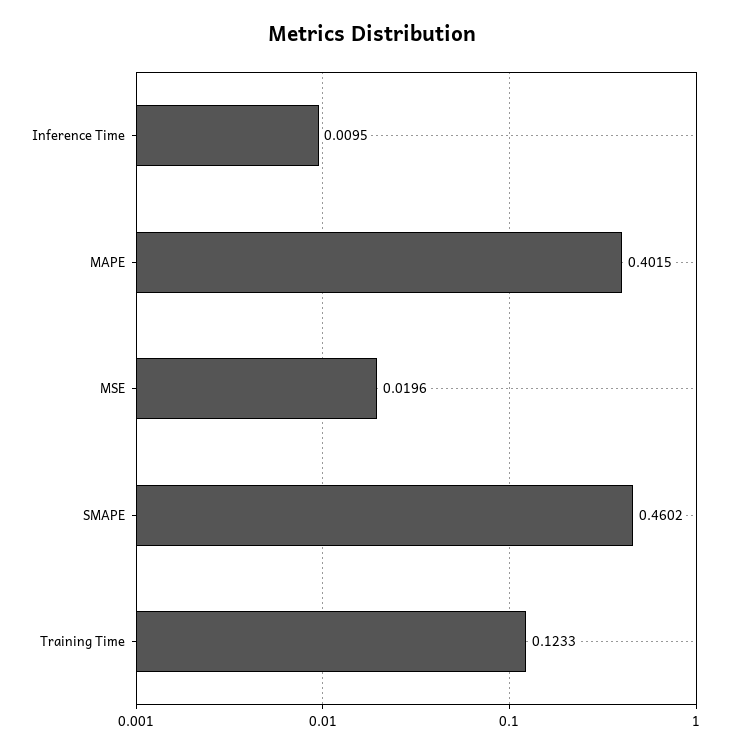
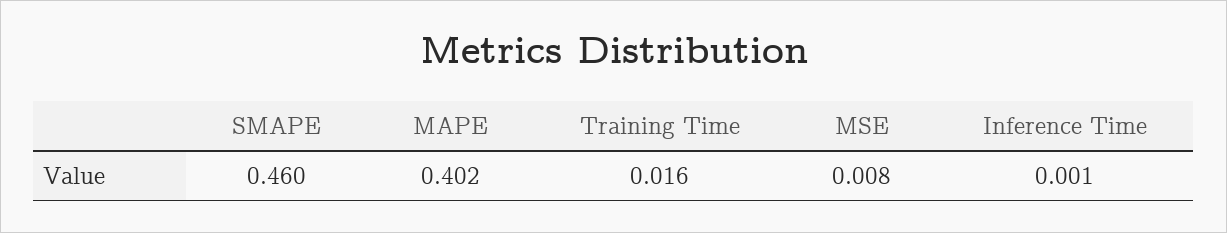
  {
-   "Inference Time": 0.0095,
+   "Inference Time": 0.001,
    "MAPE": 0.4015,
-   "MSE": 0.0196,
+   "MSE": 0.008,
    "SMAPE": 0.4602,
-   "Training Time": 0.1233
+   "Training Time": 0.016
  }

